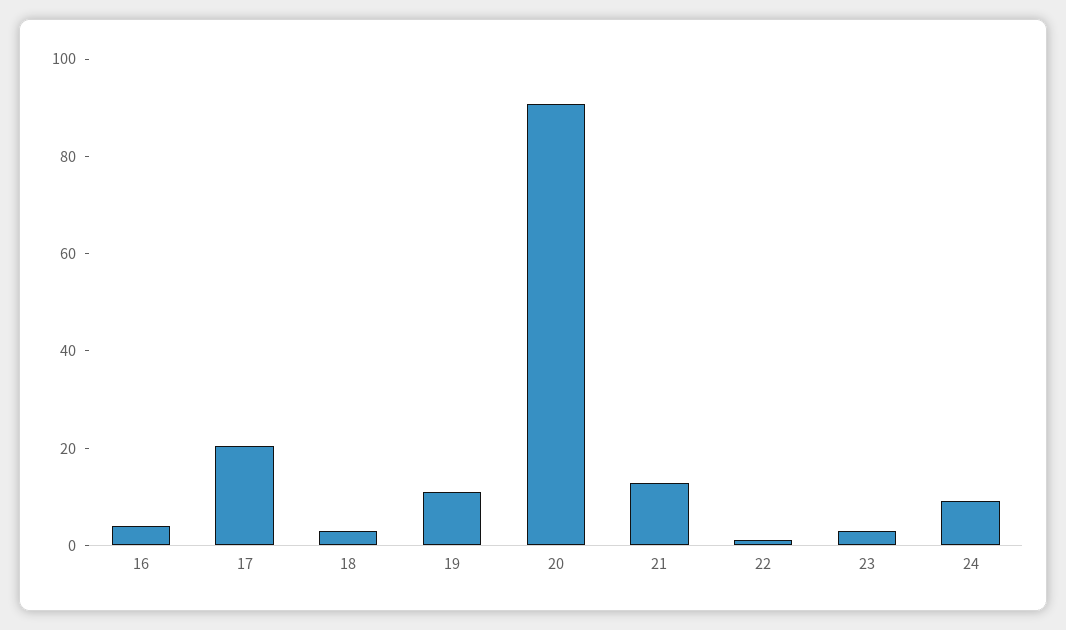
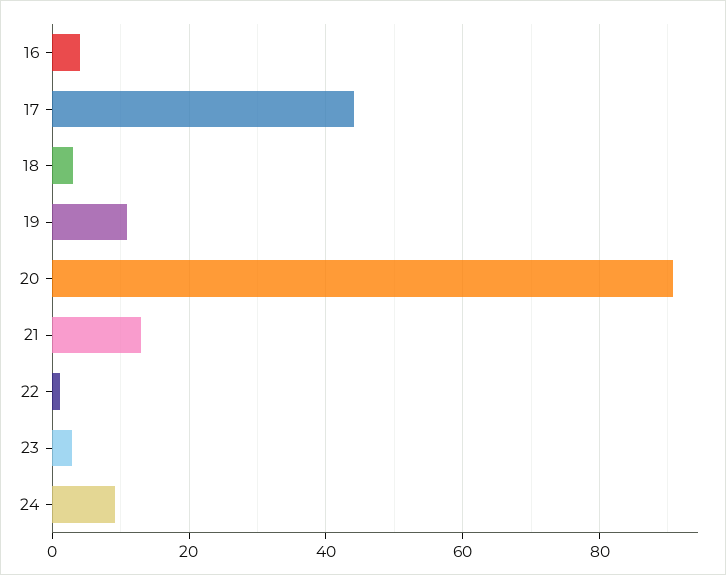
  {
    "16": 4,
-   "17": 20,
+   "17": 44,
    "18": 4,
    "19": 10,
    "20": 90,
    "21": 12,
    "22": 2,
    "23": 2,
    "24": 10
  }

